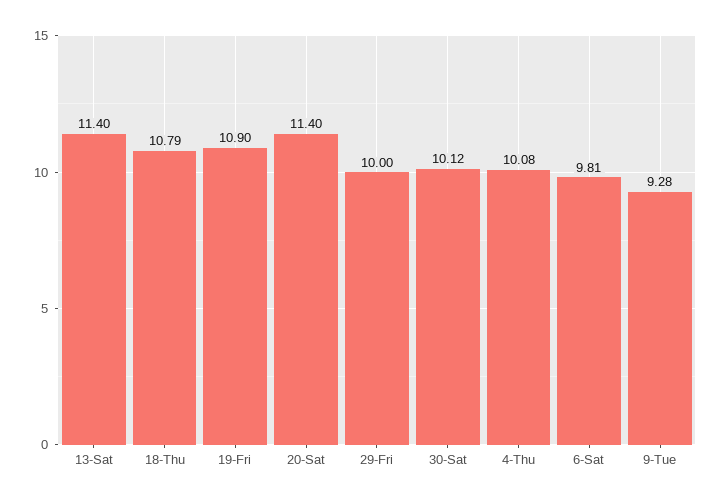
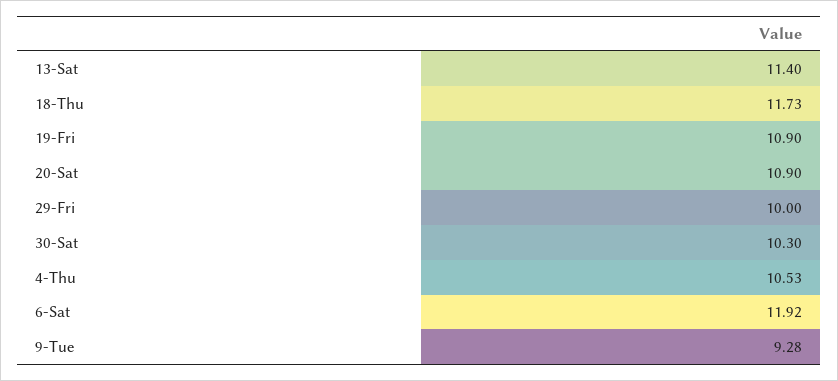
  {
    "13-Sat": 11.4,
-   "18-Thu": 10.79,
+   "18-Thu": 11.73,
    "19-Fri": 10.9,
-   "20-Sat": 11.4,
+   "20-Sat": 10.9,
    "29-Fri": 10,
-   "30-Sat": 10.12,
+   "30-Sat": 10.3,
-   "4-Thu": 10.08,
+   "4-Thu": 10.53,
-   "6-Sat": 9.81,
+   "6-Sat": 11.92,
    "9-Tue": 9.28
  }

